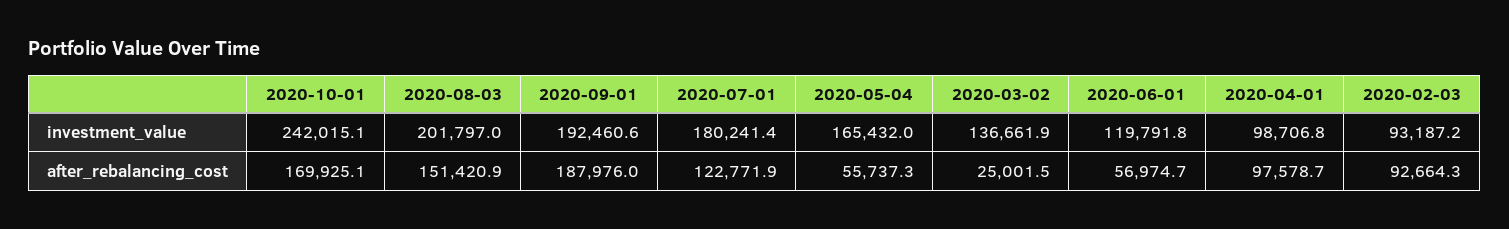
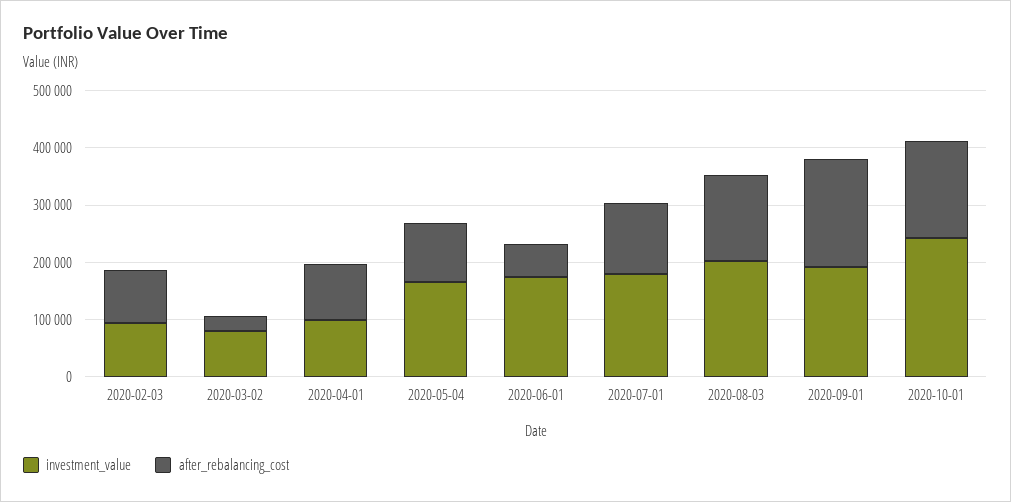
  {
    "investment_value": {
      "2020-10-01": 242015.1,
      "2020-08-03": 201797,
      "2020-09-01": 192460.6,
      "2020-07-01": 180241.4,
      "2020-05-04": 165432,
-     "2020-03-02": 136661.9,
+     "2020-03-02": 80000,
-     "2020-06-01": 119791.8,
+     "2020-06-01": 180000,
      "2020-04-01": 98706.8,
      "2020-02-03": 93187.2
    },
    "after_rebalancing_cost": {
      "2020-10-01": 169925.1,
      "2020-08-03": 151420.9,
      "2020-09-01": 187976,
      "2020-07-01": 122771.9,
-     "2020-05-04": 55737.3,
+     "2020-05-04": 100000,
      "2020-03-02": 25001.5,
      "2020-06-01": 56974.7,
      "2020-04-01": 97578.7,
      "2020-02-03": 92664.3
    }
  }

